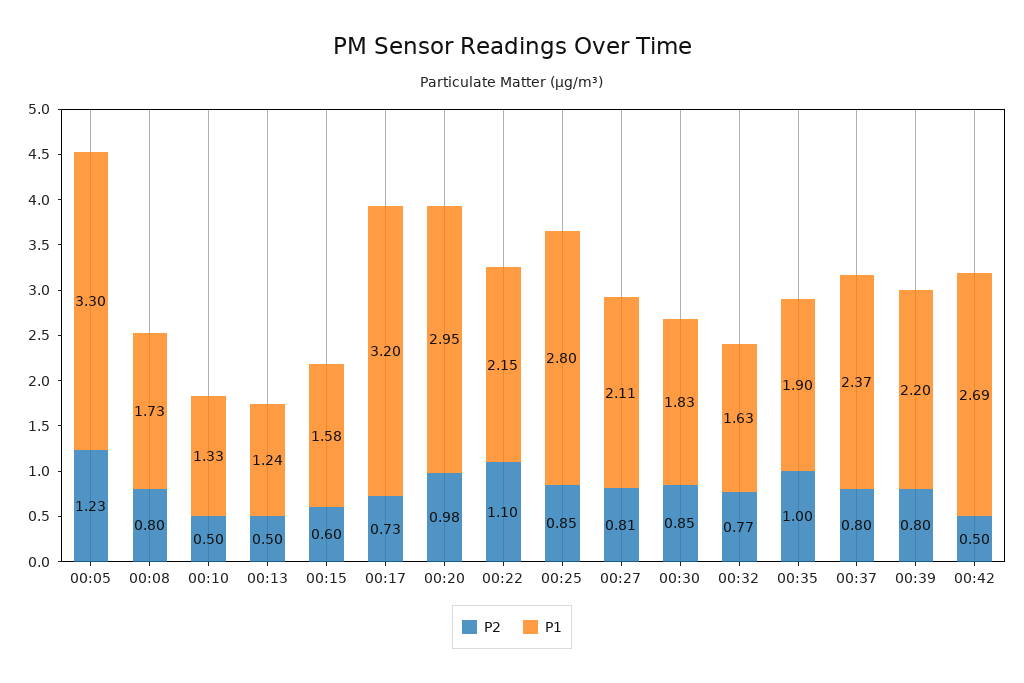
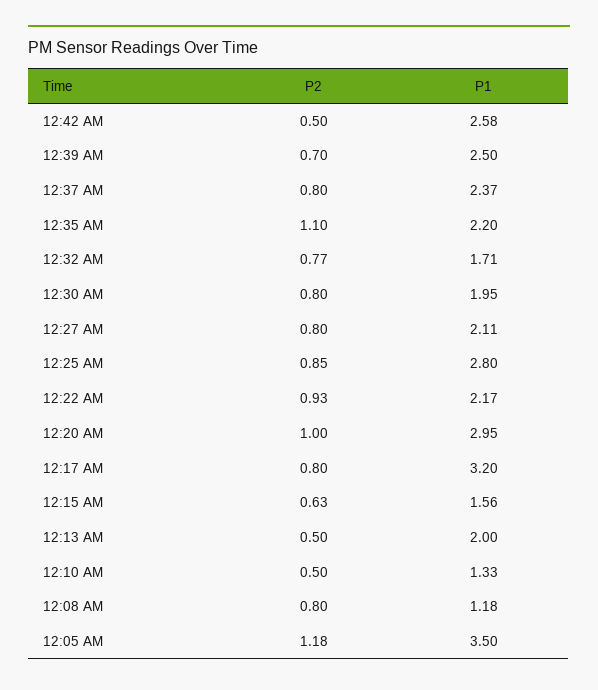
  {
    "P2": {
-     "00:05": 1.23,
+     "00:05": 1.18,
      "00:08": 0.8,
      "00:10": 0.5,
      "00:13": 0.5,
-     "00:15": 0.6,
+     "00:15": 0.63,
-     "00:17": 0.73,
+     "00:17": 0.8,
-     "00:20": 0.98,
+     "00:20": 1,
-     "00:22": 1.1,
+     "00:22": 0.93,
      "00:25": 0.85,
-     "00:27": 0.81,
+     "00:27": 0.8,
-     "00:30": 0.85,
+     "00:30": 0.8,
      "00:32": 0.77,
-     "00:35": 1,
+     "00:35": 1.1,
      "00:37": 0.8,
-     "00:39": 0.8,
+     "00:39": 0.7,
      "00:42": 0.5
    },
    "P1": {
-     "00:05": 3.3,
+     "00:05": 3.5,
-     "00:08": 1.73,
+     "00:08": 1.18,
      "00:10": 1.33,
-     "00:13": 1.24,
+     "00:13": 2,
-     "00:15": 1.58,
+     "00:15": 1.56,
      "00:17": 3.2,
      "00:20": 2.95,
-     "00:22": 2.15,
+     "00:22": 2.17,
      "00:25": 2.8,
      "00:27": 2.11,
-     "00:30": 1.83,
+     "00:30": 1.95,
-     "00:32": 1.63,
+     "00:32": 1.71,
-     "00:35": 1.9,
+     "00:35": 2.2,
      "00:37": 2.37,
-     "00:39": 2.2,
+     "00:39": 2.5,
-     "00:42": 2.69
+     "00:42": 2.58
    }
  }

